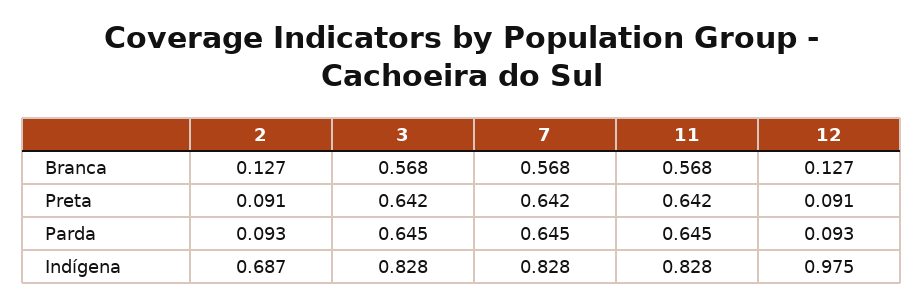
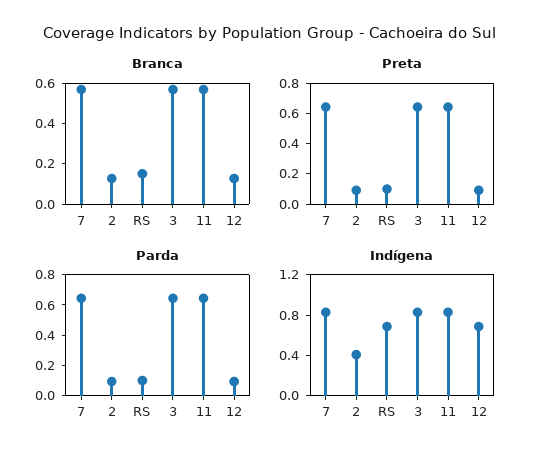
  {
    "Branca": {
      "2": 0.127,
      "3": 0.568,
      "7": 0.568,
      "11": 0.568,
-     "12": 0.127
+     "12": 0.127,
+     "RS": 0.15
    },
    "Preta": {
      "2": 0.091,
      "3": 0.642,
      "7": 0.642,
      "11": 0.642,
-     "12": 0.091
+     "12": 0.091,
+     "RS": 0.1
    },
    "Parda": {
      "2": 0.093,
      "3": 0.645,
      "7": 0.645,
      "11": 0.645,
-     "12": 0.093
+     "12": 0.093,
+     "RS": 0.1
    },
    "Indígena": {
-     "2": 0.687,
+     "2": 0.4,
      "3": 0.828,
      "7": 0.828,
      "11": 0.828,
-     "12": 0.975
+     "12": 0.7,
+     "RS": 0.7
    }
  }

